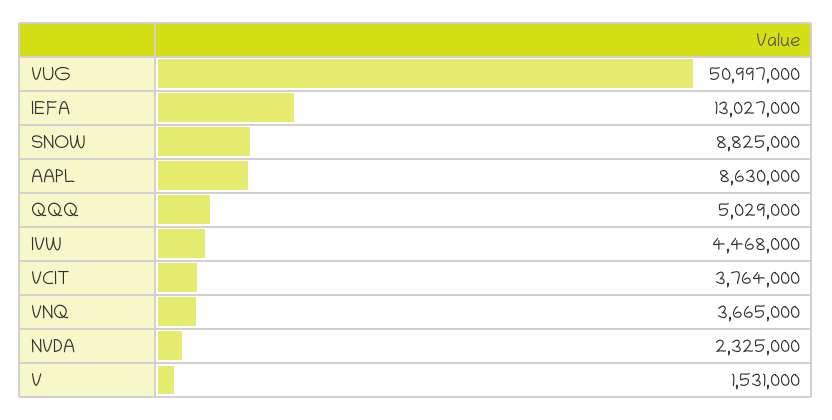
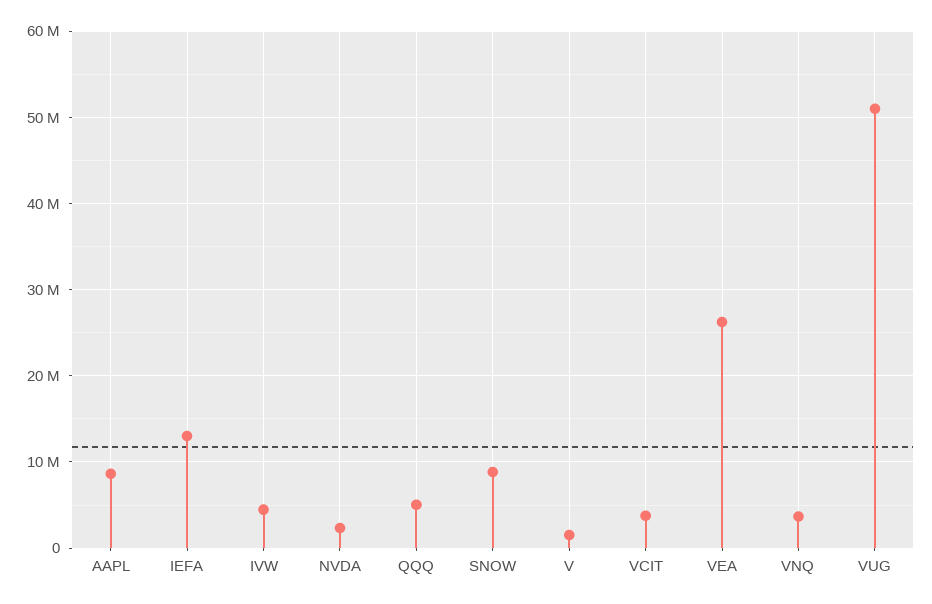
  {
    "VUG": 50997000,
    "IEFA": 13027000,
    "SNOW": 8825000,
    "AAPL": 8630000,
    "QQQ": 5029000,
    "IVW": 4468000,
    "VCIT": 3764000,
    "VNQ": 3665000,
    "NVDA": 2325000,
-   "V": 1531000
+   "V": 1531000,
+   "VEA": 26000000
  }

